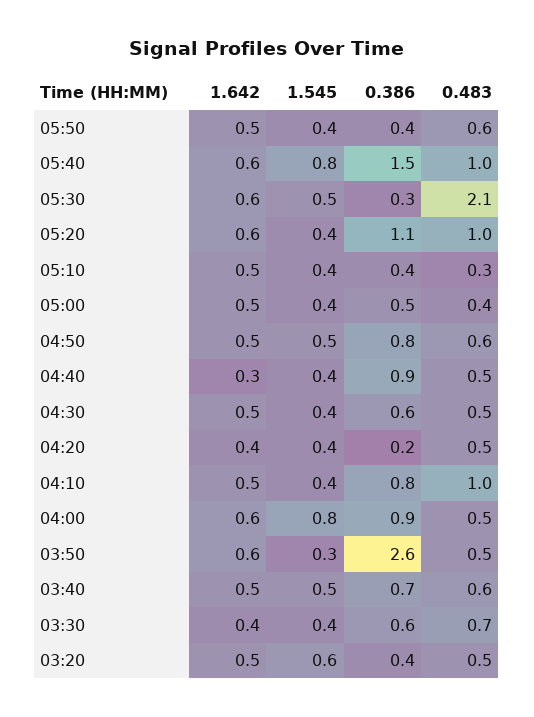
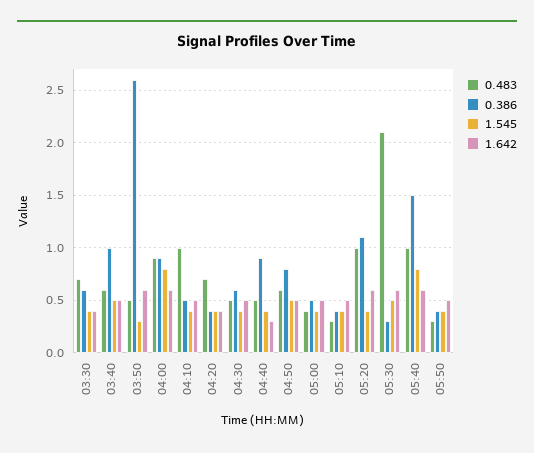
  {
    "1.642": {
      "05:50": 0.5,
      "05:40": 0.6,
      "05:30": 0.6,
      "05:20": 0.6,
      "05:10": 0.5,
      "05:00": 0.5,
      "04:50": 0.5,
      "04:40": 0.3,
      "04:30": 0.5,
      "04:20": 0.4,
      "04:10": 0.5,
      "04:00": 0.6,
      "03:50": 0.6,
      "03:40": 0.5,
-     "03:30": 0.4,
+     "03:30": 0.4
-     "03:20": 0.5
    },
    "1.545": {
      "05:50": 0.4,
      "05:40": 0.8,
      "05:30": 0.5,
      "05:20": 0.4,
      "05:10": 0.4,
      "05:00": 0.4,
      "04:50": 0.5,
      "04:40": 0.4,
      "04:30": 0.4,
      "04:20": 0.4,
      "04:10": 0.4,
      "04:00": 0.8,
      "03:50": 0.3,
      "03:40": 0.5,
-     "03:30": 0.4,
+     "03:30": 0.4
-     "03:20": 0.6
    },
    "0.386": {
      "05:50": 0.4,
      "05:40": 1.5,
      "05:30": 0.3,
      "05:20": 1.1,
      "05:10": 0.4,
      "05:00": 0.5,
      "04:50": 0.8,
      "04:40": 0.9,
      "04:30": 0.6,
-     "04:20": 0.2,
+     "04:20": 0.4,
-     "04:10": 0.8,
+     "04:10": 0.5,
      "04:00": 0.9,
      "03:50": 2.6,
-     "03:40": 0.7,
+     "03:40": 1,
-     "03:30": 0.6,
+     "03:30": 0.6
-     "03:20": 0.4
    },
    "0.483": {
-     "05:50": 0.6,
+     "05:50": 0.3,
      "05:40": 1,
      "05:30": 2.1,
      "05:20": 1,
      "05:10": 0.3,
      "05:00": 0.4,
      "04:50": 0.6,
      "04:40": 0.5,
      "04:30": 0.5,
-     "04:20": 0.5,
+     "04:20": 0.7,
      "04:10": 1,
-     "04:00": 0.5,
+     "04:00": 0.9,
      "03:50": 0.5,
      "03:40": 0.6,
-     "03:30": 0.7,
+     "03:30": 0.7
-     "03:20": 0.5
    }
  }

